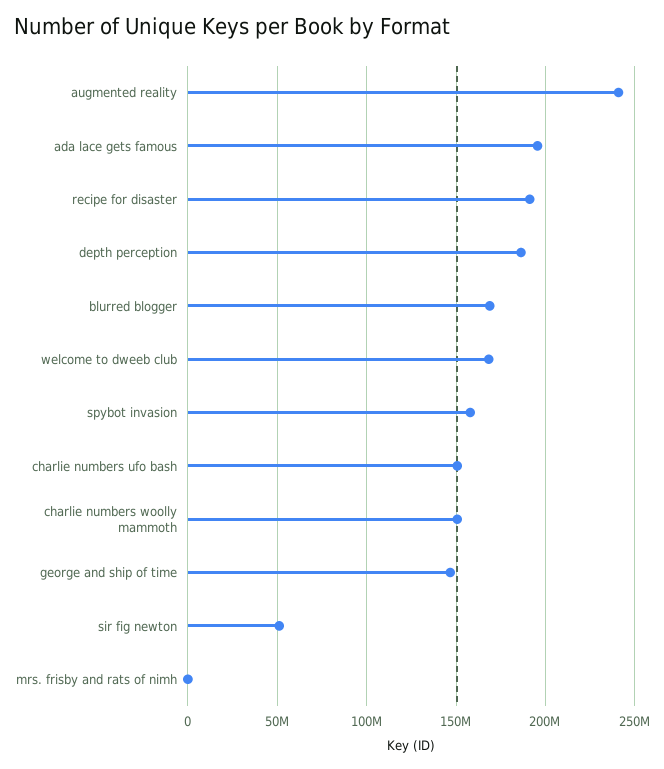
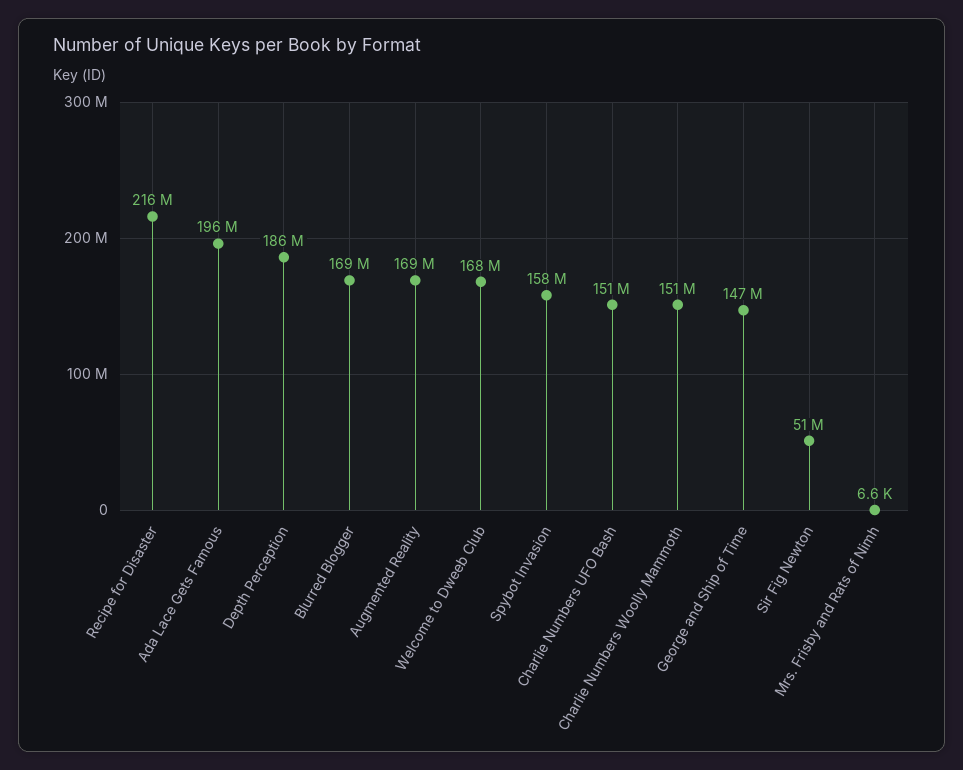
  {
-   "augmented reality": 240000000,
+   "augmented reality": 169000000,
    "ada lace gets famous": 196000000,
-   "recipe for disaster": 190000000,
+   "recipe for disaster": 216000000,
    "depth perception": 186000000,
    "blurred blogger": 169000000,
    "welcome to dweeb club": 168000000,
    "spybot invasion": 158000000,
    "charlie numbers ufo bash": 151000000,
    "charlie numbers woolly mammoth": 151000000,
    "george and ship of time": 147000000,
    "sir fig newton": 51000000,
    "mrs. frisby and rats of nimh": 6600
  }

